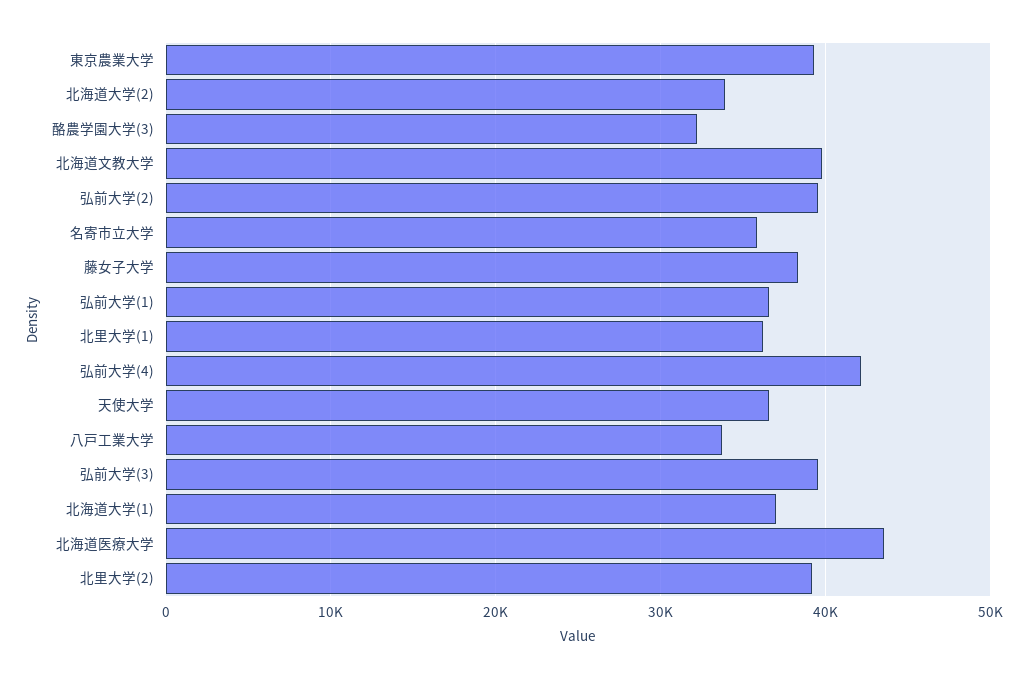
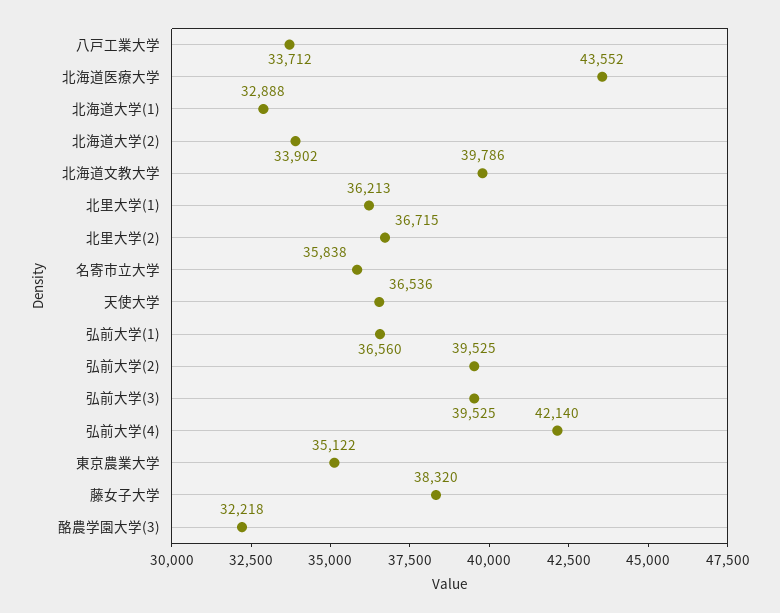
  {
-   "東京農業大学": 39000,
+   "東京農業大学": 35122,
    "北海道大学(2)": 33902,
    "酪農学園大学(3)": 32218,
    "北海道文教大学": 39786,
    "弘前大学(2)": 39525,
    "名寄市立大学": 35838,
    "藤女子大学": 38320,
    "弘前大学(1)": 36560,
    "北里大学(1)": 36213,
    "弘前大学(4)": 42140,
    "天使大学": 36536,
    "八戸工業大学": 33712,
    "弘前大学(3)": 39525,
-   "北海道大学(1)": 37000,
+   "北海道大学(1)": 32888,
    "北海道医療大学": 43552,
-   "北里大学(2)": 39000
+   "北里大学(2)": 36715
  }

